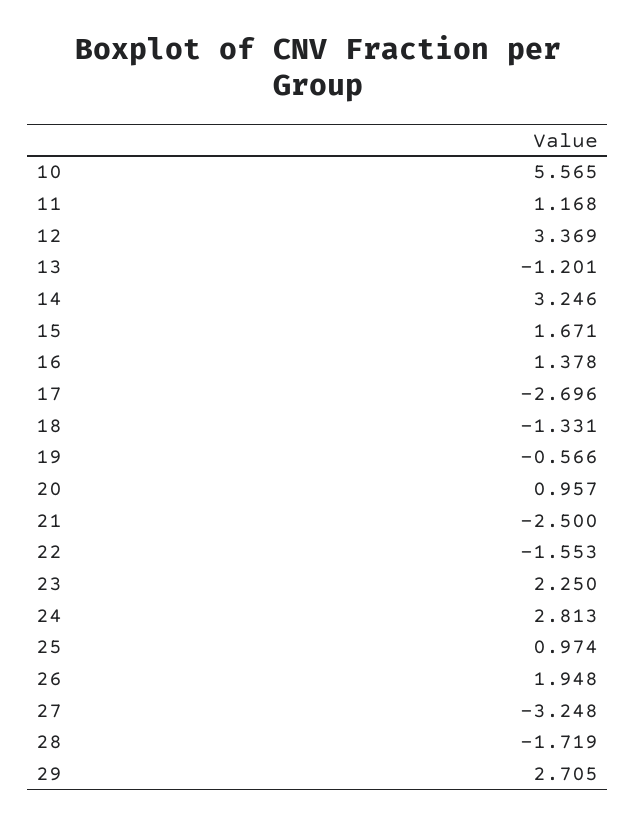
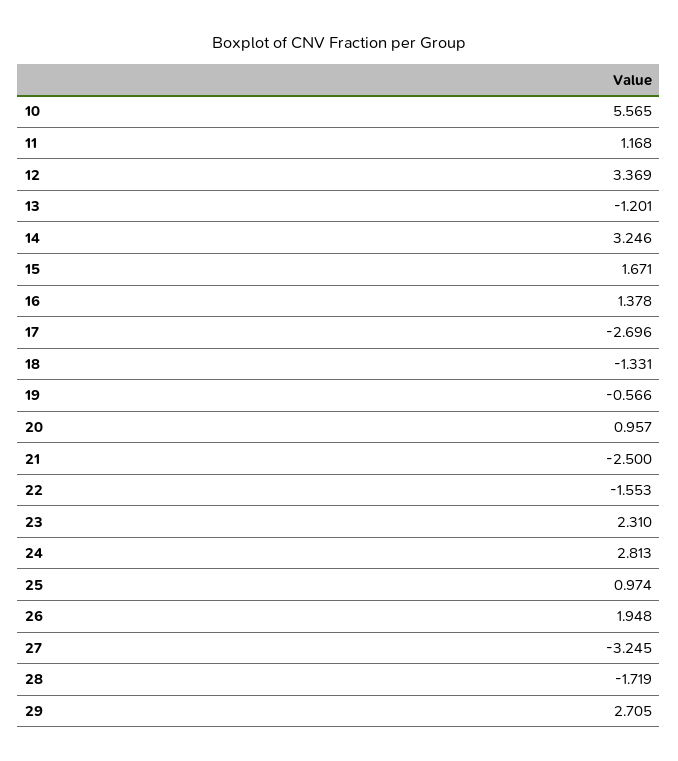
  {
    "10": 5.565,
    "11": 1.168,
    "12": 3.369,
    "13": -1.201,
    "14": 3.246,
    "15": 1.671,
    "16": 1.378,
    "17": -2.696,
    "18": -1.331,
    "19": -0.566,
    "20": 0.957,
    "21": -2.5,
    "22": -1.553,
-   "23": 2.25,
+   "23": 2.31,
    "24": 2.813,
    "25": 0.974,
    "26": 1.948,
-   "27": -3.248,
+   "27": -3.245,
    "28": -1.719,
    "29": 2.705
  }

